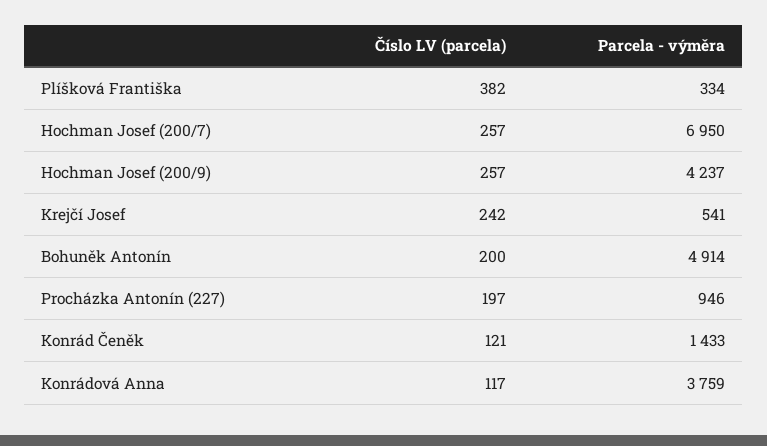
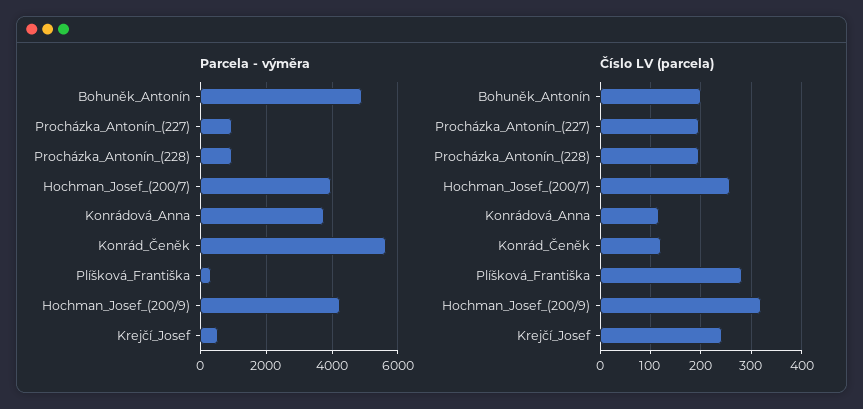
  {
    "Číslo LV (parcela)": {
-     "Plíšková Františka": 382,
+     "Plíšková Františka": 280,
      "Hochman Josef (200/7)": 257,
-     "Hochman Josef (200/9)": 257,
+     "Hochman Josef (200/9)": 320,
      "Krejčí Josef": 242,
      "Bohuněk Antonín": 200,
      "Procházka Antonín (227)": 197,
      "Konrád Čeněk": 121,
-     "Konrádová Anna": 117
+     "Konrádová Anna": 117,
+     "Procházka_Antonín_(228)": 200
    },
    "Parcela - výměra": {
      "Plíšková Františka": 334,
-     "Hochman Josef (200/7)": 6950,
+     "Hochman Josef (200/7)": 4000,
      "Hochman Josef (200/9)": 4237,
      "Krejčí Josef": 541,
      "Bohuněk Antonín": 4914,
      "Procházka Antonín (227)": 946,
-     "Konrád Čeněk": 1433,
+     "Konrád Čeněk": 5600,
-     "Konrádová Anna": 3759
+     "Konrádová Anna": 3759,
+     "Procházka_Antonín_(228)": 1000
    }
  }

